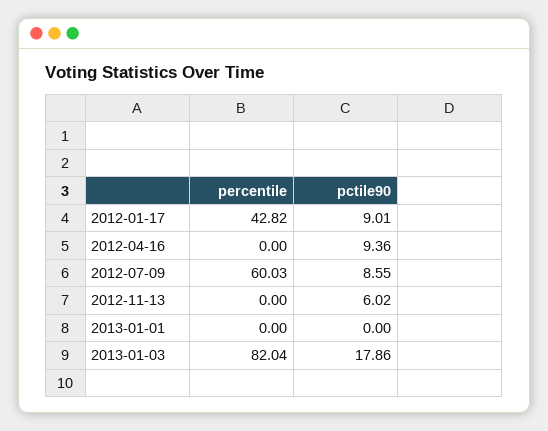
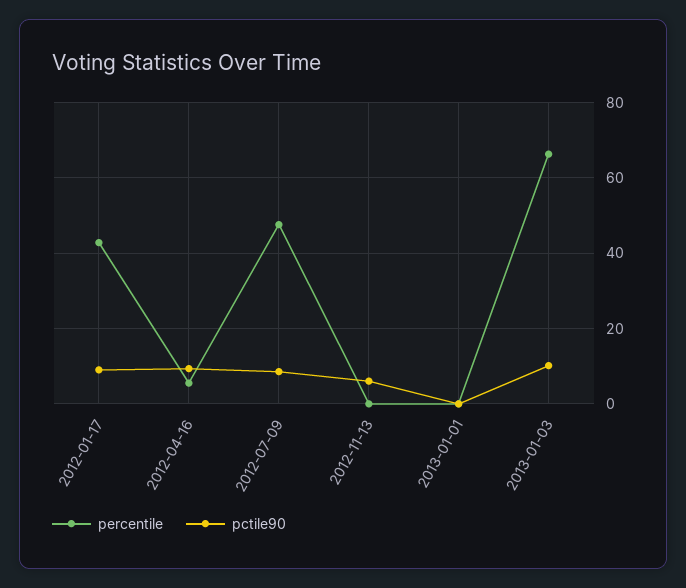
  {
    "percentile": {
      "2012-01-17": 42.82,
-     "2012-04-16": 0,
+     "2012-04-16": 6,
-     "2012-07-09": 60.03,
+     "2012-07-09": 48,
      "2012-11-13": 0,
      "2013-01-01": 0,
-     "2013-01-03": 82.04
+     "2013-01-03": 66
    },
    "pctile90": {
      "2012-01-17": 9.01,
      "2012-04-16": 9.36,
      "2012-07-09": 8.55,
      "2012-11-13": 6.02,
      "2013-01-01": 0,
-     "2013-01-03": 17.86
+     "2013-01-03": 10
    }
  }

